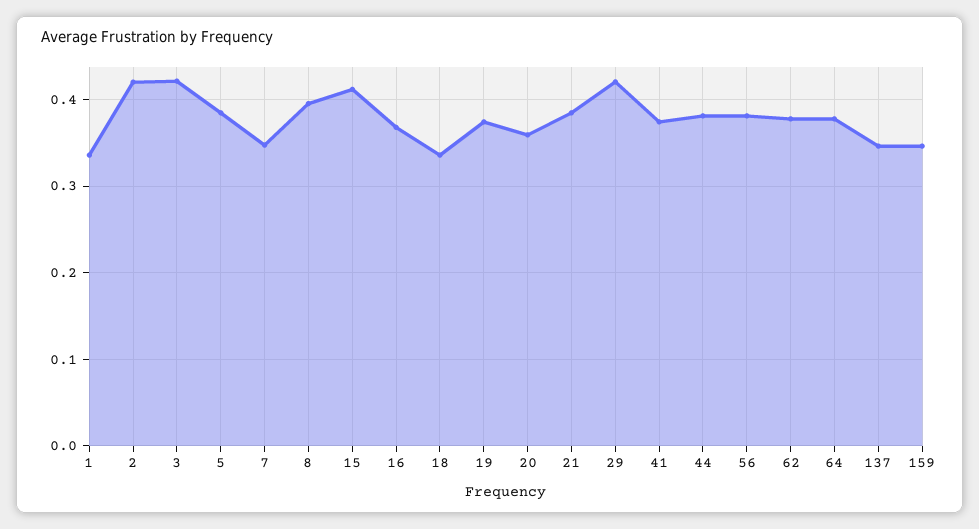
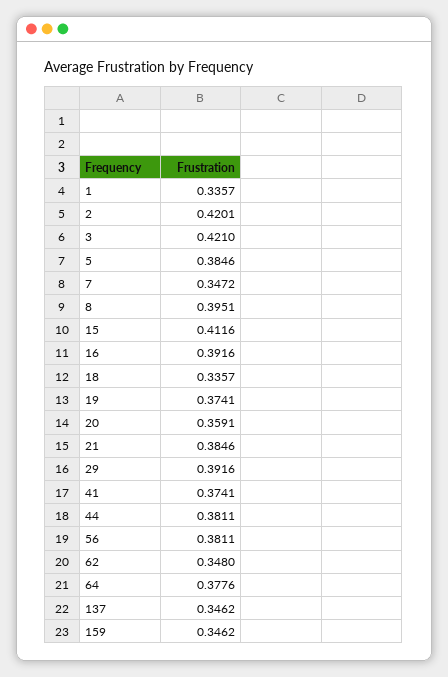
  {
    "1": 0.3357,
    "2": 0.4201,
    "3": 0.421,
    "5": 0.3846,
    "7": 0.3472,
    "8": 0.3951,
    "15": 0.4116,
-   "16": 0.37,
+   "16": 0.3916,
    "18": 0.3357,
    "19": 0.3741,
    "20": 0.3591,
    "21": 0.3846,
-   "29": 0.42,
+   "29": 0.3916,
    "41": 0.3741,
    "44": 0.3811,
    "56": 0.3811,
-   "62": 0.38,
+   "62": 0.348,
    "64": 0.3776,
    "137": 0.3462,
    "159": 0.3462
  }

